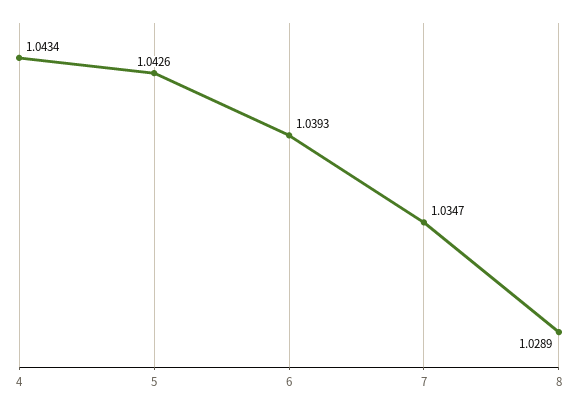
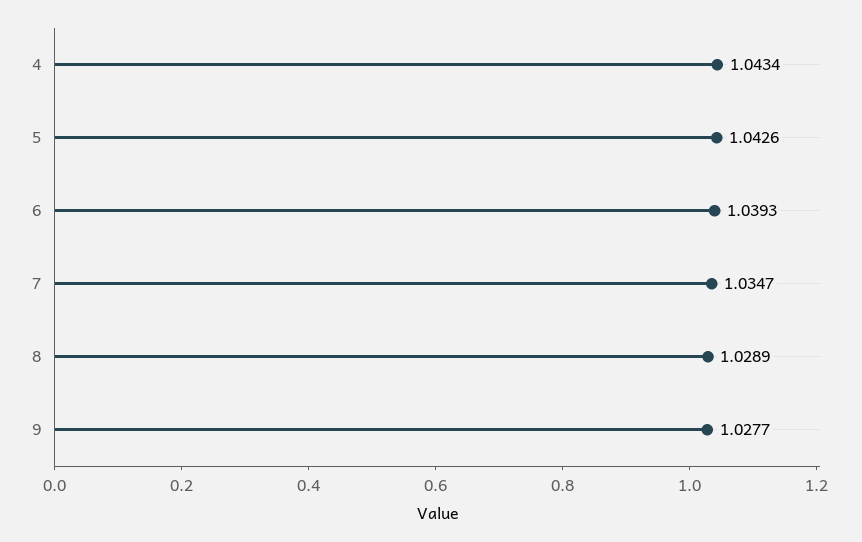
  {
    "4": 1.0434,
    "5": 1.0426,
    "6": 1.0393,
    "7": 1.0347,
-   "8": 1.0289
+   "8": 1.0289,
+   "9": 1.0277
  }

